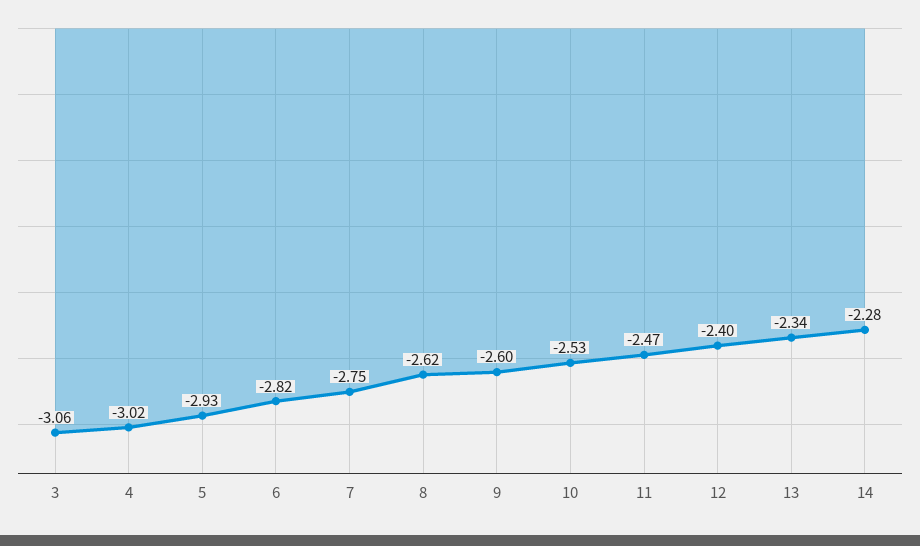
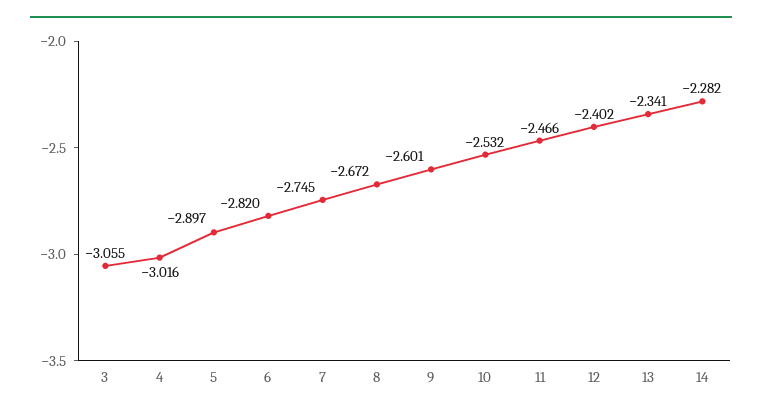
  {
    "3": -3.055,
    "4": -3.016,
-   "5": -2.93,
+   "5": -2.897,
    "6": -2.82,
    "7": -2.745,
-   "8": -2.62,
+   "8": -2.672,
    "9": -2.601,
    "10": -2.532,
    "11": -2.466,
    "12": -2.402,
    "13": -2.341,
    "14": -2.282
  }

